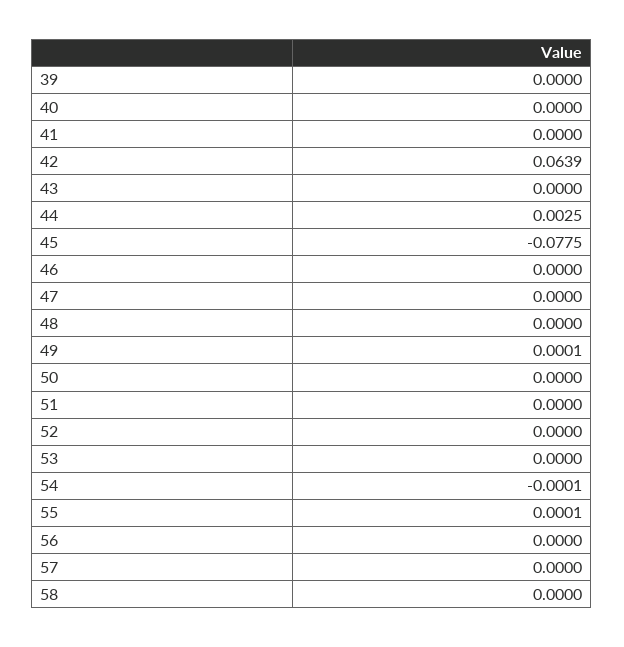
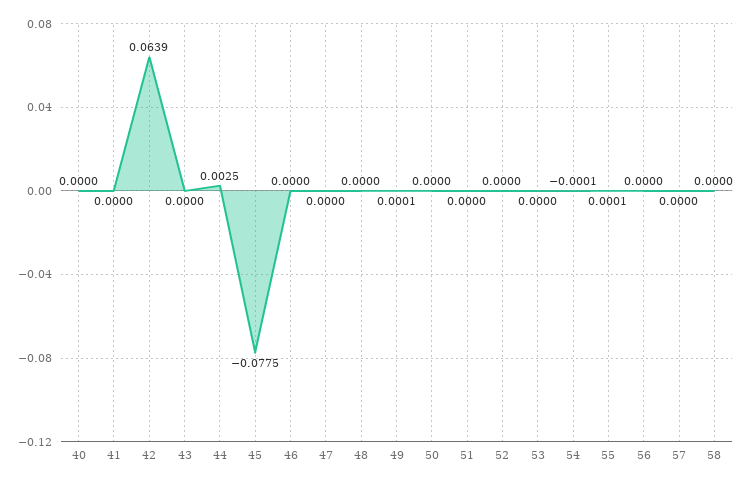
  {
-   "39": 0,
    "40": 0,
    "41": 0,
    "42": 0.0639,
    "43": 0,
    "44": 0.0025,
    "45": -0.0775,
    "46": 0,
    "47": 0,
    "48": 0,
    "49": 0.0001,
    "50": 0,
    "51": 0,
    "52": 0,
    "53": 0,
    "54": -0.0001,
    "55": 0.0001,
    "56": 0,
    "57": 0,
    "58": 0
  }

